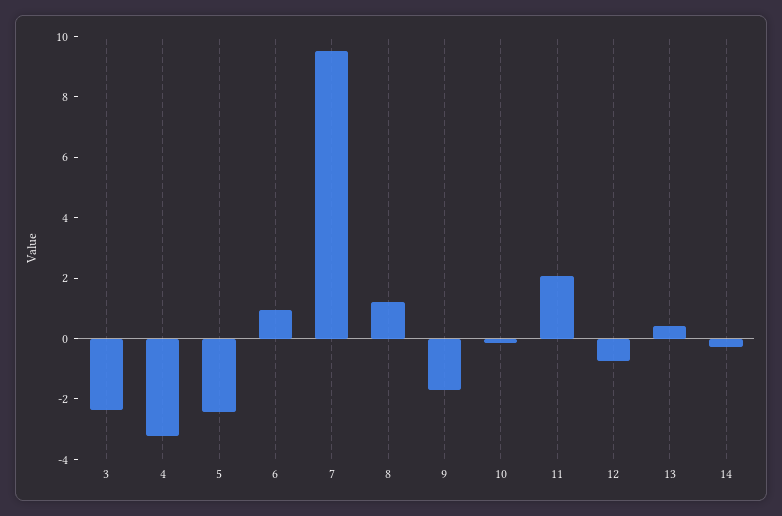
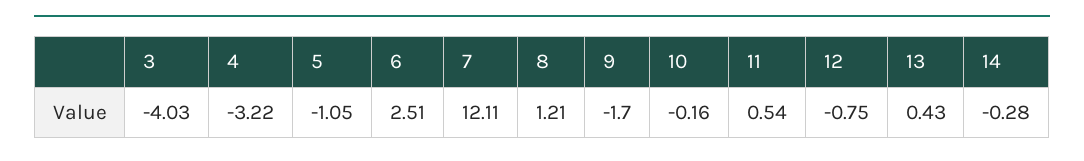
  {
-   "3": -2.5,
+   "3": -4.03,
    "4": -3.22,
-   "5": -2.5,
+   "5": -1.05,
-   "6": 1,
+   "6": 2.51,
-   "7": 9.5,
+   "7": 12.11,
    "8": 1.21,
    "9": -1.7,
    "10": -0.16,
-   "11": 2,
+   "11": 0.54,
    "12": -0.75,
    "13": 0.43,
    "14": -0.28
  }

